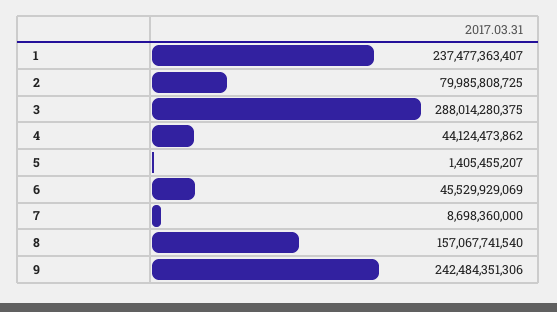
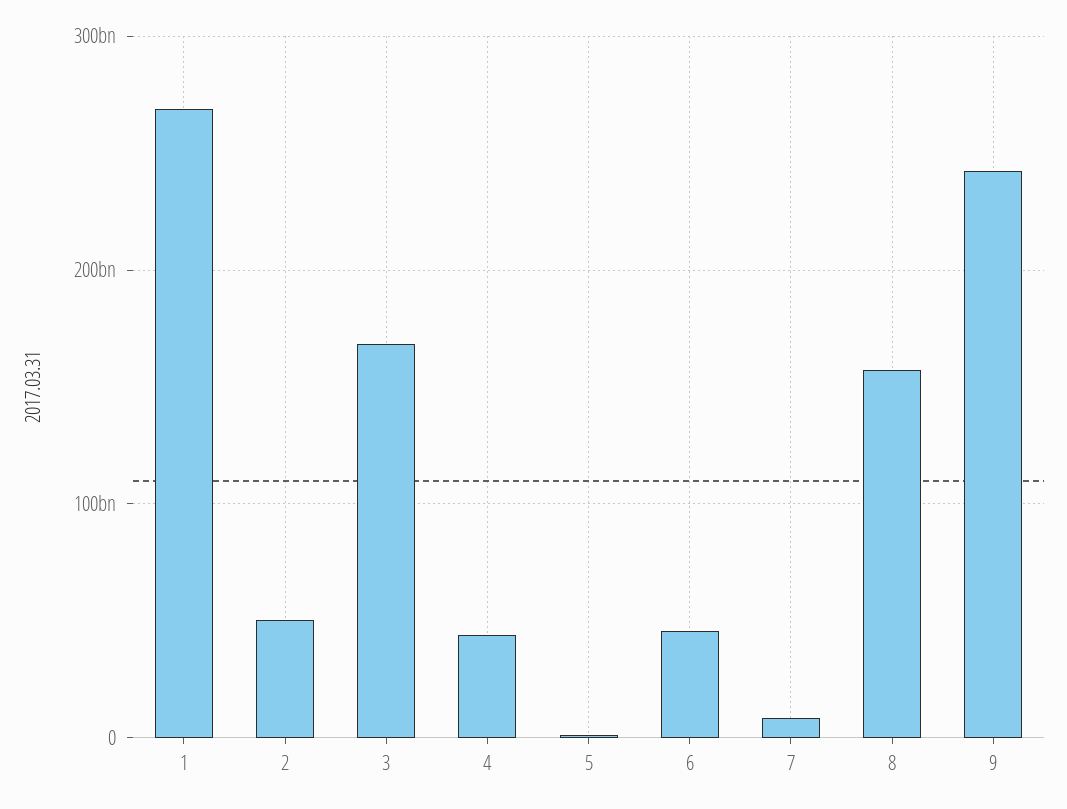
  {
-   "1": 237477363407,
+   "1": 270000000000,
-   "2": 79985808725,
+   "2": 50000000000,
-   "3": 288014280375,
+   "3": 170000000000,
    "4": 44124473862,
    "5": 1405455207,
    "6": 45529929069,
    "7": 8698360000,
    "8": 157067741540,
    "9": 242484351306
  }

